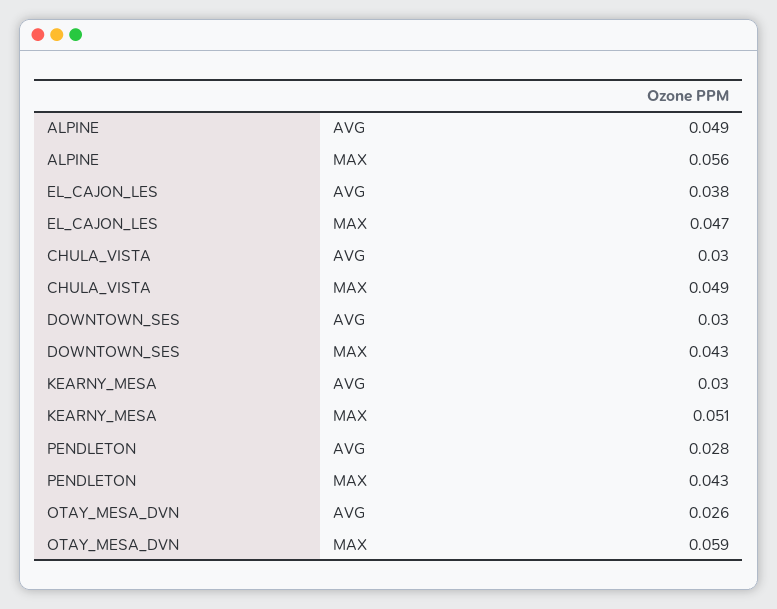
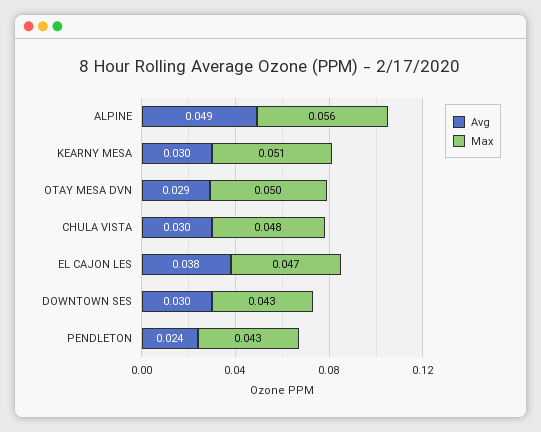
  {
    "AVG": {
      "ALPINE": 0.049,
      "EL_CAJON_LES": 0.038,
      "CHULA_VISTA": 0.03,
      "DOWNTOWN_SES": 0.03,
      "KEARNY_MESA": 0.03,
-     "PENDLETON": 0.028,
+     "PENDLETON": 0.024,
-     "OTAY_MESA_DVN": 0.026
+     "OTAY_MESA_DVN": 0.029
    },
    "MAX": {
      "ALPINE": 0.056,
      "EL_CAJON_LES": 0.047,
-     "CHULA_VISTA": 0.049,
+     "CHULA_VISTA": 0.048,
      "DOWNTOWN_SES": 0.043,
      "KEARNY_MESA": 0.051,
      "PENDLETON": 0.043,
-     "OTAY_MESA_DVN": 0.059
+     "OTAY_MESA_DVN": 0.05
    }
  }

